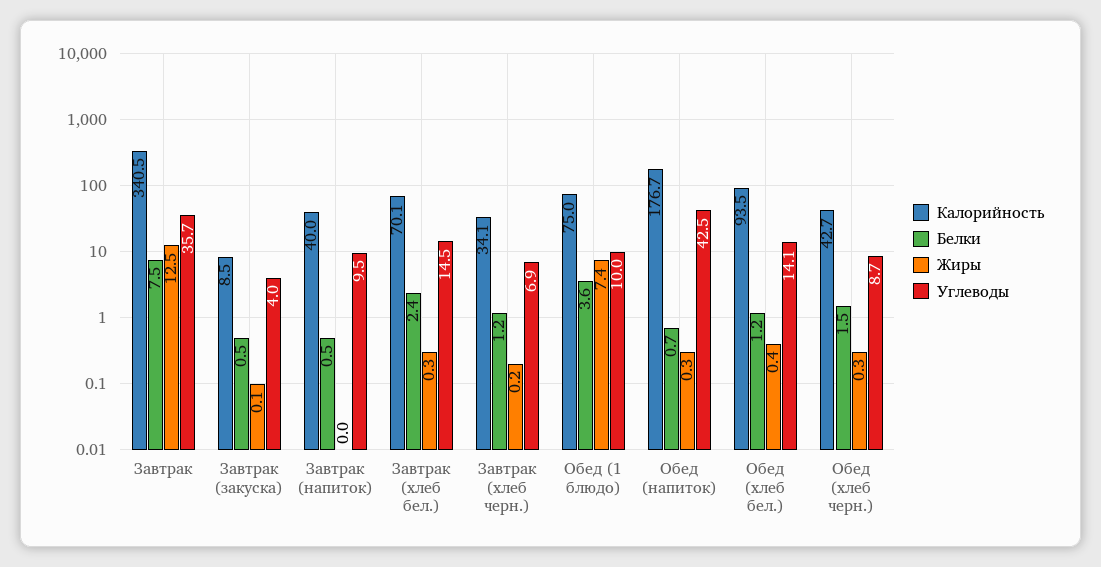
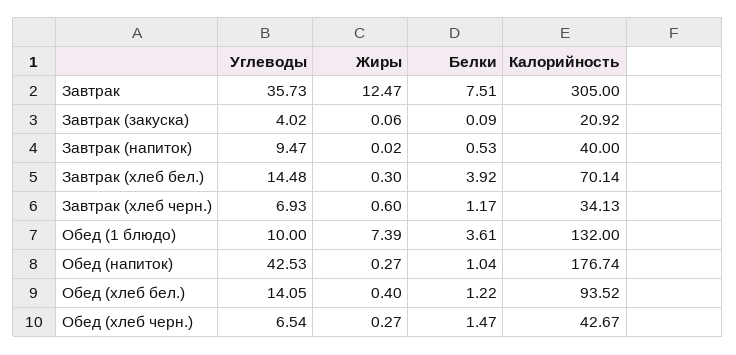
  {
    "Калорийность": {
-     "Завтрак": 340.5,
+     "Завтрак": 305,
-     "Завтрак (закуска)": 8.5,
+     "Завтрак (закуска)": 20.92,
      "Завтрак (напиток)": 40,
      "Завтрак (хлеб бел.)": 70.14,
      "Завтрак (хлеб черн.)": 34.13,
-     "Обед (1 блюдо)": 75,
+     "Обед (1 блюдо)": 132,
      "Обед (напиток)": 176.74,
      "Обед (хлеб бел.)": 93.52,
      "Обед (хлеб черн.)": 42.67
    },
    "Белки": {
      "Завтрак": 7.51,
-     "Завтрак (закуска)": 0.5,
+     "Завтрак (закуска)": 0.09,
      "Завтрак (напиток)": 0.53,
-     "Завтрак (хлеб бел.)": 2.4,
+     "Завтрак (хлеб бел.)": 3.92,
      "Завтрак (хлеб черн.)": 1.17,
      "Обед (1 блюдо)": 3.61,
-     "Обед (напиток)": 0.7,
+     "Обед (напиток)": 1.04,
      "Обед (хлеб бел.)": 1.22,
      "Обед (хлеб черн.)": 1.47
    },
    "Жиры": {
      "Завтрак": 12.47,
      "Завтрак (закуска)": 0.06,
      "Завтрак (напиток)": 0.02,
      "Завтрак (хлеб бел.)": 0.3,
-     "Завтрак (хлеб черн.)": 0.2,
+     "Завтрак (хлеб черн.)": 0.6,
      "Обед (1 блюдо)": 7.39,
      "Обед (напиток)": 0.27,
      "Обед (хлеб бел.)": 0.4,
      "Обед (хлеб черн.)": 0.27
    },
    "Углеводы": {
      "Завтрак": 35.73,
      "Завтрак (закуска)": 4.02,
      "Завтрак (напиток)": 9.47,
      "Завтрак (хлеб бел.)": 14.48,
      "Завтрак (хлеб черн.)": 6.93,
      "Обед (1 блюдо)": 10,
      "Обед (напиток)": 42.53,
      "Обед (хлеб бел.)": 14.05,
-     "Обед (хлеб черн.)": 8.7
+     "Обед (хлеб черн.)": 6.54
    }
  }

